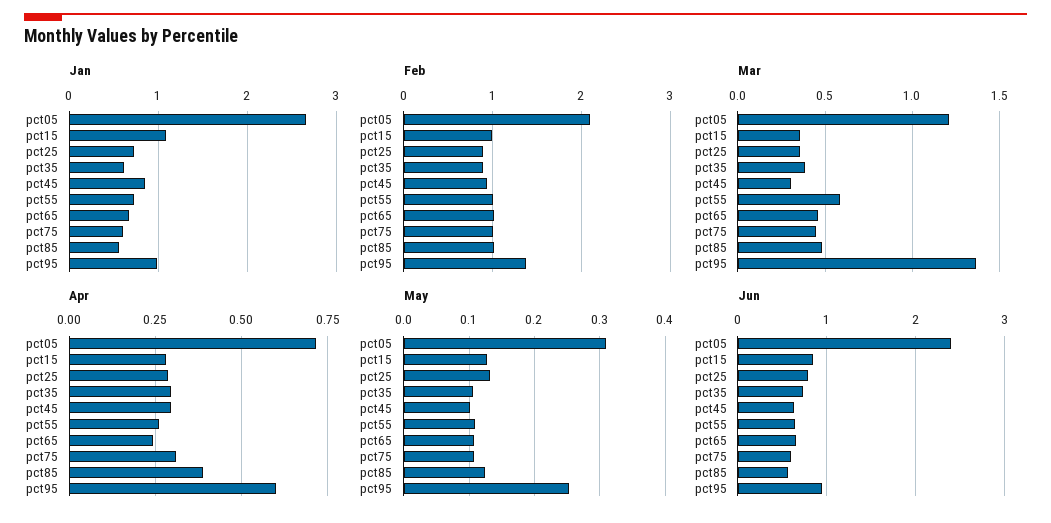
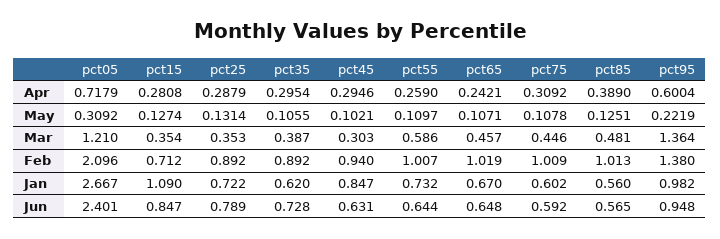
  {
    "Jan": {
      "pct05": 2.667,
      "pct15": 1.09,
      "pct25": 0.722,
      "pct35": 0.62,
      "pct45": 0.847,
      "pct55": 0.732,
      "pct65": 0.67,
      "pct75": 0.602,
      "pct85": 0.56,
      "pct95": 0.982
    },
    "Feb": {
      "pct05": 2.096,
-     "pct15": 1,
+     "pct15": 0.712,
      "pct25": 0.892,
      "pct35": 0.892,
      "pct45": 0.94,
      "pct55": 1.007,
      "pct65": 1.019,
      "pct75": 1.009,
      "pct85": 1.013,
      "pct95": 1.38
    },
    "Mar": {
      "pct05": 1.21,
      "pct15": 0.354,
      "pct25": 0.353,
      "pct35": 0.387,
      "pct45": 0.303,
      "pct55": 0.586,
      "pct65": 0.457,
      "pct75": 0.446,
      "pct85": 0.481,
      "pct95": 1.364
    },
    "Apr": {
      "pct05": 0.7179,
      "pct15": 0.2808,
      "pct25": 0.2879,
      "pct35": 0.2954,
      "pct45": 0.2946,
      "pct55": 0.259,
      "pct65": 0.2421,
      "pct75": 0.3092,
      "pct85": 0.389,
      "pct95": 0.6004
    },
    "May": {
      "pct05": 0.3092,
      "pct15": 0.1274,
      "pct25": 0.1314,
      "pct35": 0.1055,
      "pct45": 0.1021,
      "pct55": 0.1097,
      "pct65": 0.1071,
      "pct75": 0.1078,
      "pct85": 0.1251,
-     "pct95": 0.25
+     "pct95": 0.2219
    },
    "Jun": {
      "pct05": 2.401,
      "pct15": 0.847,
      "pct25": 0.789,
      "pct35": 0.728,
      "pct45": 0.631,
      "pct55": 0.644,
      "pct65": 0.648,
      "pct75": 0.592,
      "pct85": 0.565,
      "pct95": 0.948
    }
  }

